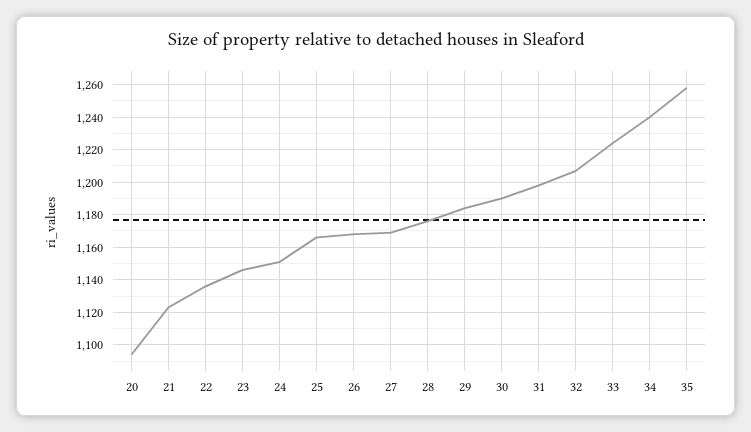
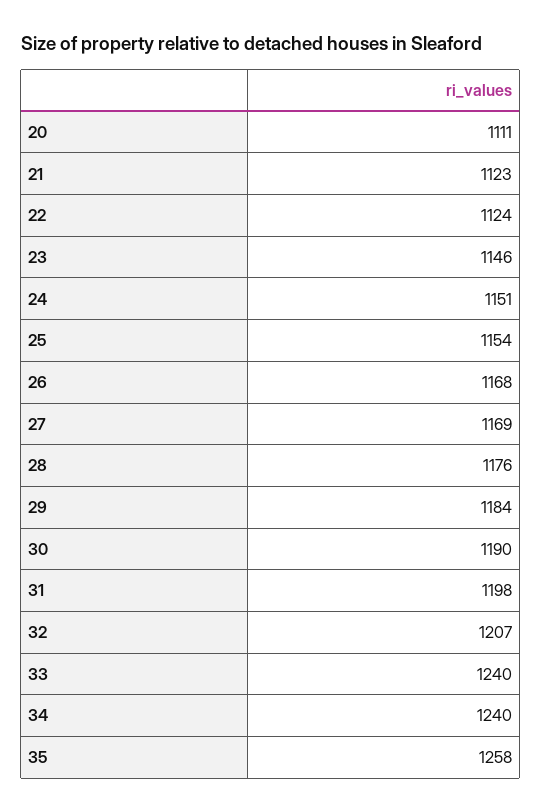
  {
-   "20": 1095,
+   "20": 1111,
    "21": 1123,
-   "22": 1135,
+   "22": 1124,
    "23": 1146,
    "24": 1151,
-   "25": 1165,
+   "25": 1154,
    "26": 1168,
    "27": 1169,
    "28": 1176,
    "29": 1184,
    "30": 1190,
    "31": 1198,
    "32": 1207,
-   "33": 1225,
+   "33": 1240,
    "34": 1240,
    "35": 1258
  }

